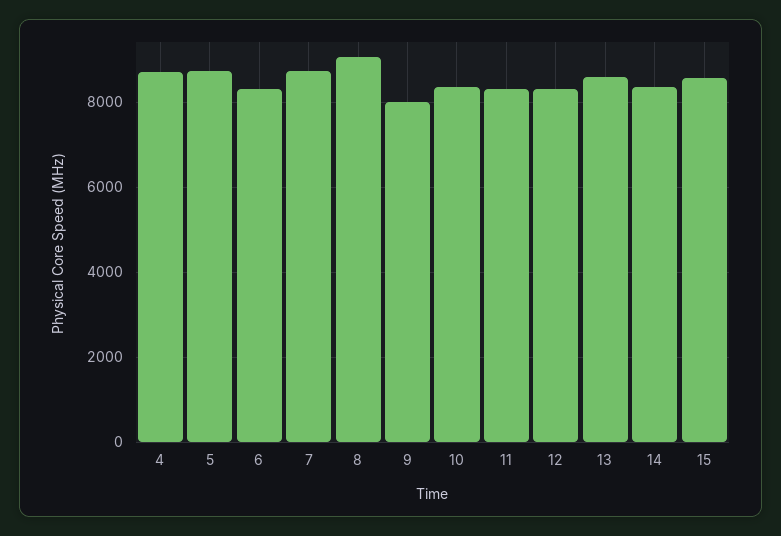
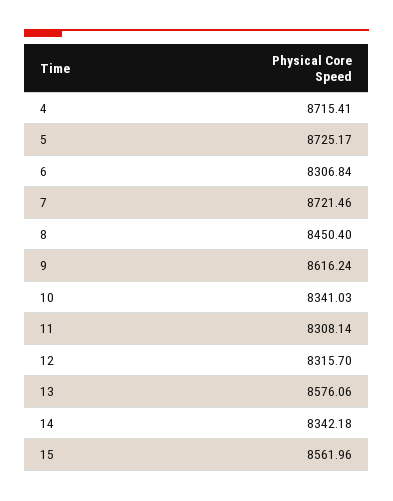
  {
    "4": 8715.41,
    "5": 8725.17,
    "6": 8306.84,
    "7": 8721.46,
-   "8": 9000,
+   "8": 8450.4,
-   "9": 8000,
+   "9": 8616.24,
    "10": 8341.03,
    "11": 8308.14,
    "12": 8315.7,
    "13": 8576.06,
    "14": 8342.18,
    "15": 8561.96
  }

